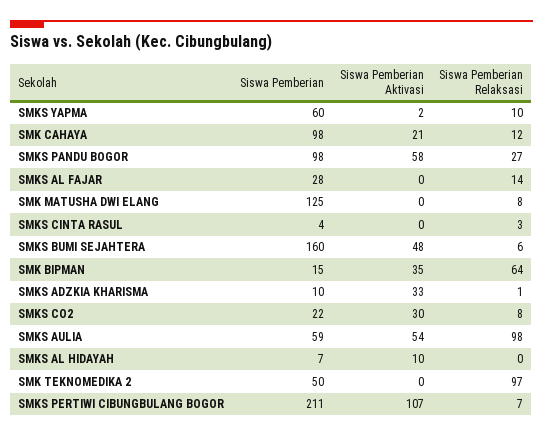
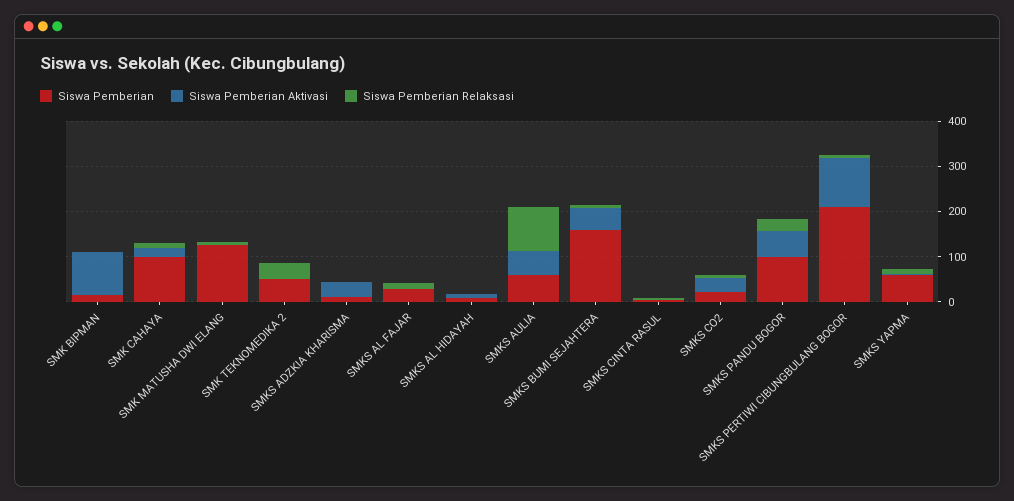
  {
    "Siswa Pemberian": {
      "SMKS YAPMA": 60,
      "SMK CAHAYA": 98,
      "SMKS PANDU BOGOR": 98,
      "SMKS AL FAJAR": 28,
      "SMK MATUSHA DWI ELANG": 125,
      "SMKS CINTA RASUL": 4,
      "SMKS BUMI SEJAHTERA": 160,
      "SMK BIPMAN": 15,
      "SMKS ADZKIA KHARISMA": 10,
      "SMKS CO2": 22,
      "SMKS AULIA": 59,
      "SMKS AL HIDAYAH": 7,
      "SMK TEKNOMEDIKA 2": 50,
      "SMKS PERTIWI CIBUNGBULANG BOGOR": 211
    },
    "Siswa Pemberian Aktivasi": {
      "SMKS YAPMA": 2,
      "SMK CAHAYA": 21,
      "SMKS PANDU BOGOR": 58,
      "SMKS AL FAJAR": 0,
      "SMK MATUSHA DWI ELANG": 0,
      "SMKS CINTA RASUL": 0,
      "SMKS BUMI SEJAHTERA": 48,
-     "SMK BIPMAN": 35,
+     "SMK BIPMAN": 100,
      "SMKS ADZKIA KHARISMA": 33,
      "SMKS CO2": 30,
      "SMKS AULIA": 54,
      "SMKS AL HIDAYAH": 10,
      "SMK TEKNOMEDIKA 2": 0,
      "SMKS PERTIWI CIBUNGBULANG BOGOR": 107
    },
    "Siswa Pemberian Relaksasi": {
      "SMKS YAPMA": 10,
      "SMK CAHAYA": 12,
      "SMKS PANDU BOGOR": 27,
      "SMKS AL FAJAR": 14,
      "SMK MATUSHA DWI ELANG": 8,
      "SMKS CINTA RASUL": 3,
      "SMKS BUMI SEJAHTERA": 6,
-     "SMK BIPMAN": 64,
+     "SMK BIPMAN": 0,
      "SMKS ADZKIA KHARISMA": 1,
      "SMKS CO2": 8,
      "SMKS AULIA": 98,
      "SMKS AL HIDAYAH": 0,
-     "SMK TEKNOMEDIKA 2": 97,
+     "SMK TEKNOMEDIKA 2": 40,
      "SMKS PERTIWI CIBUNGBULANG BOGOR": 7
    }
  }

